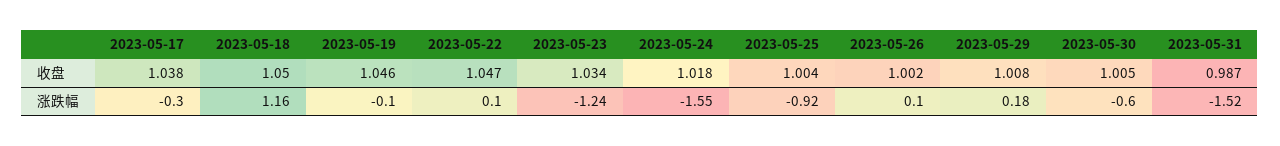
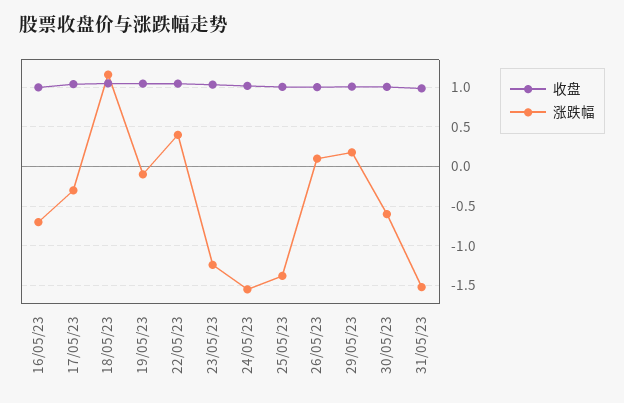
  {
    "收盘": {
      "2023-05-17": 1.038,
      "2023-05-18": 1.05,
      "2023-05-19": 1.046,
      "2023-05-22": 1.047,
      "2023-05-23": 1.034,
      "2023-05-24": 1.018,
      "2023-05-25": 1.004,
      "2023-05-26": 1.002,
      "2023-05-29": 1.008,
      "2023-05-30": 1.005,
-     "2023-05-31": 0.987
+     "2023-05-31": 0.987,
+     "16/05/23": 1
    },
    "涨跌幅": {
      "2023-05-17": -0.3,
      "2023-05-18": 1.16,
      "2023-05-19": -0.1,
-     "2023-05-22": 0.1,
+     "2023-05-22": 0.4,
      "2023-05-23": -1.24,
      "2023-05-24": -1.55,
-     "2023-05-25": -0.92,
+     "2023-05-25": -1.4,
      "2023-05-26": 0.1,
      "2023-05-29": 0.18,
      "2023-05-30": -0.6,
-     "2023-05-31": -1.52
+     "2023-05-31": -1.52,
+     "16/05/23": -0.7
    }
  }

